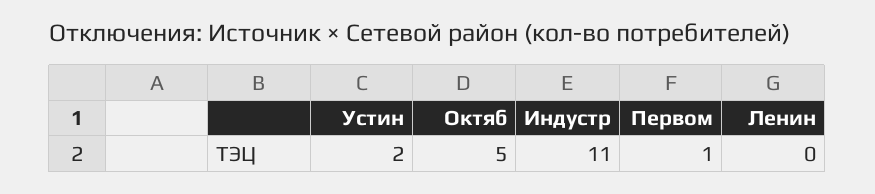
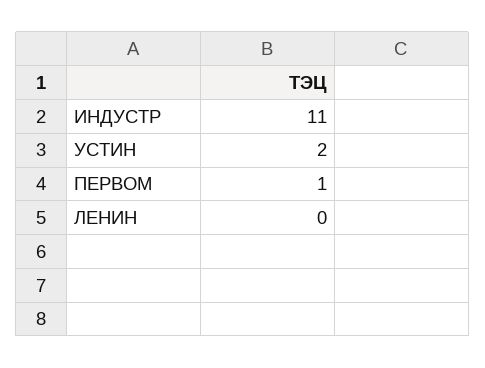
  {
    "Устин": 2,
-   "Октяб": 5,
    "Индустр": 11,
    "Первом": 1,
    "Ленин": 0
  }

